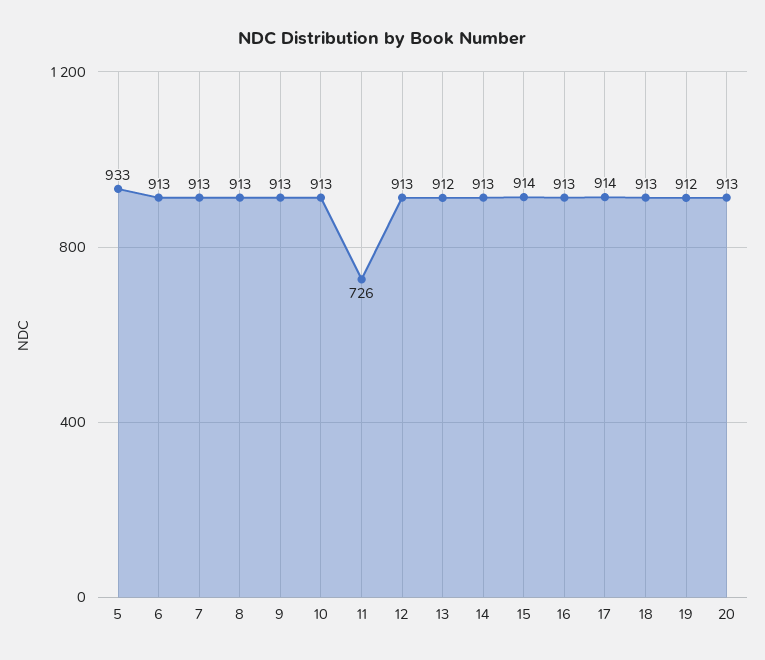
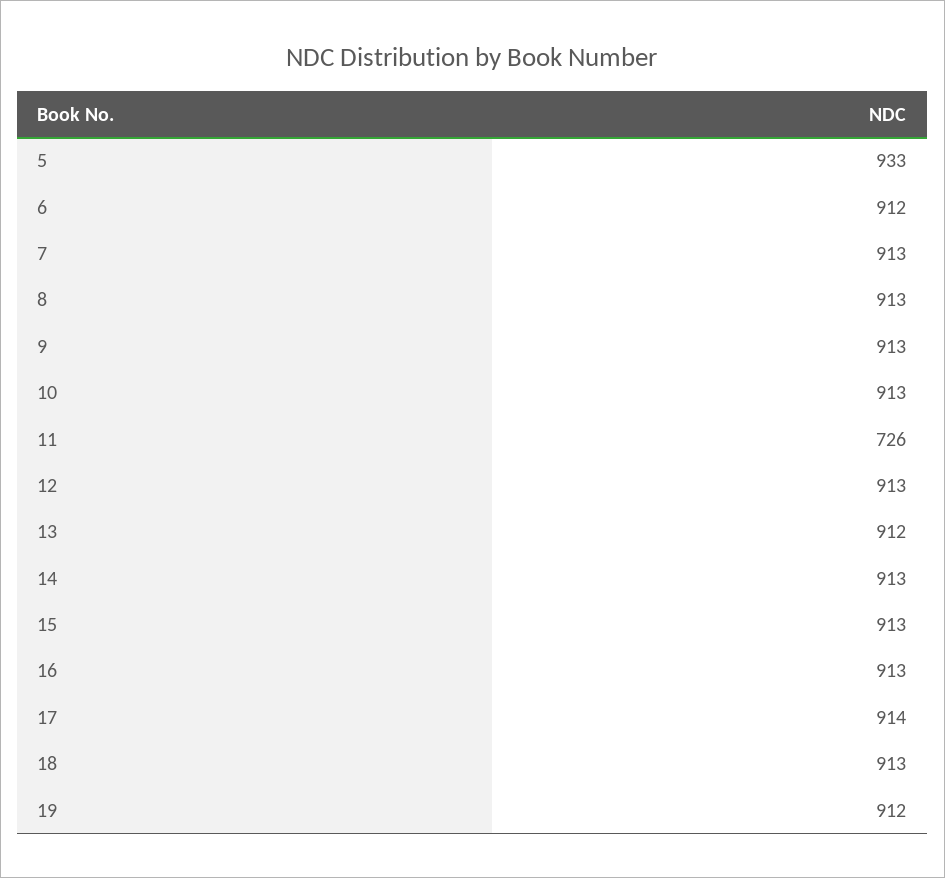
  {
    "5": 933,
-   "6": 913,
+   "6": 912,
    "7": 913,
    "8": 913,
    "9": 913,
    "10": 913,
    "11": 726,
    "12": 913,
    "13": 912,
    "14": 913,
-   "15": 914,
+   "15": 913,
    "16": 913,
    "17": 914,
    "18": 913,
-   "19": 912,
+   "19": 912
-   "20": 913
  }

